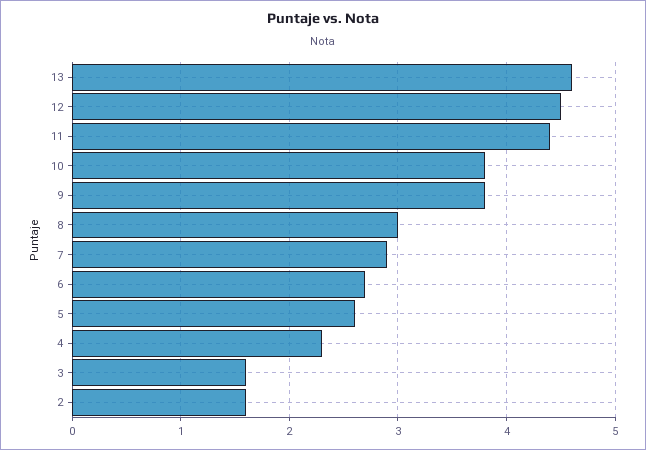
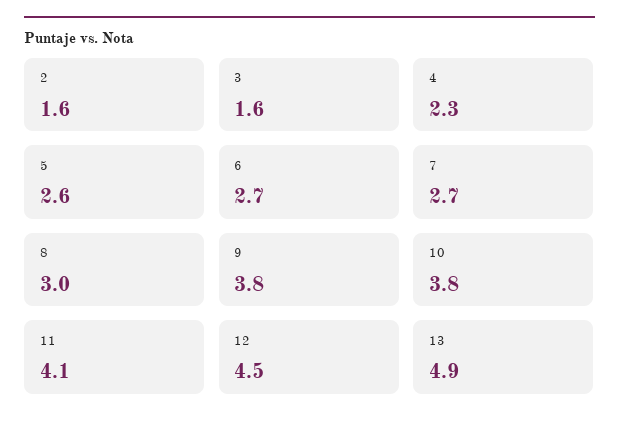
  {
-   "13": 4.6,
+   "13": 4.9,
    "12": 4.5,
-   "11": 4.4,
+   "11": 4.1,
    "10": 3.8,
    "9": 3.8,
    "8": 3,
-   "7": 2.9,
+   "7": 2.7,
    "6": 2.7,
    "5": 2.6,
    "4": 2.3,
    "3": 1.6,
    "2": 1.6
  }

